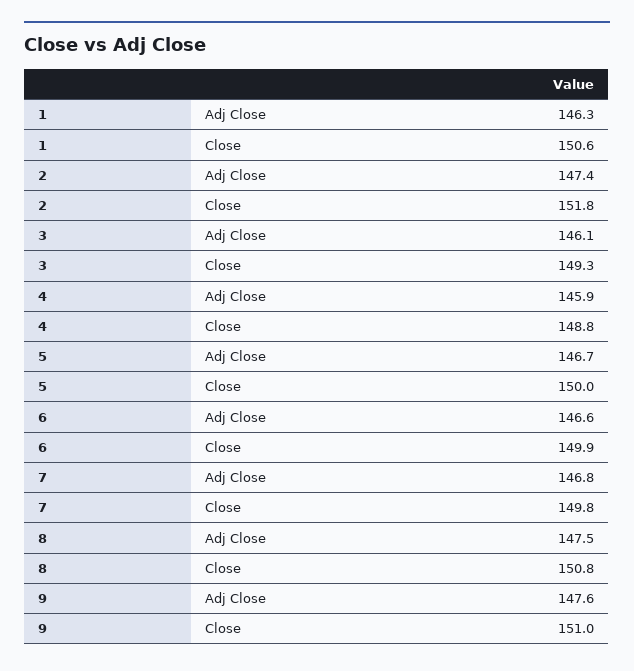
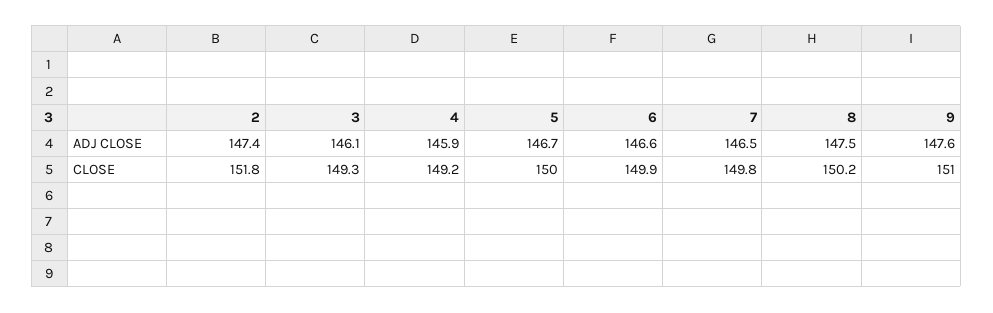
  {
-   "1": {
-     "Adj Close": 146.3,
-     "Close": 150.6
-   },
    "2": {
      "Adj Close": 147.4,
      "Close": 151.8
    },
    "3": {
      "Adj Close": 146.1,
      "Close": 149.3
    },
    "4": {
      "Adj Close": 145.9,
-     "Close": 148.8
+     "Close": 149.2
    },
    "5": {
      "Adj Close": 146.7,
      "Close": 150
    },
    "6": {
      "Adj Close": 146.6,
      "Close": 149.9
    },
    "7": {
-     "Adj Close": 146.8,
+     "Adj Close": 146.5,
      "Close": 149.8
    },
    "8": {
      "Adj Close": 147.5,
-     "Close": 150.8
+     "Close": 150.2
    },
    "9": {
      "Adj Close": 147.6,
      "Close": 151
    }
  }

